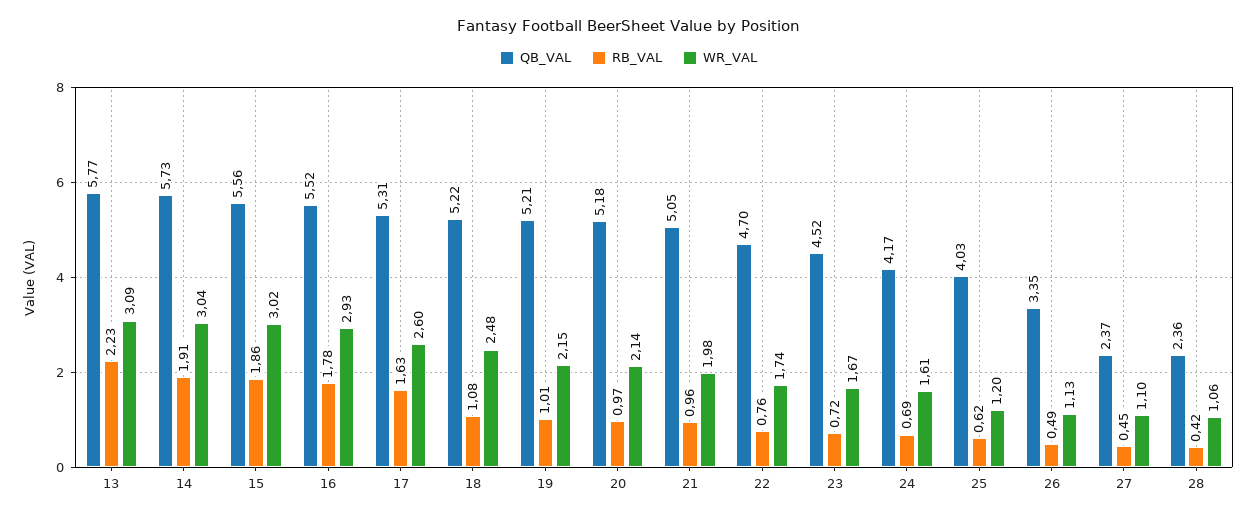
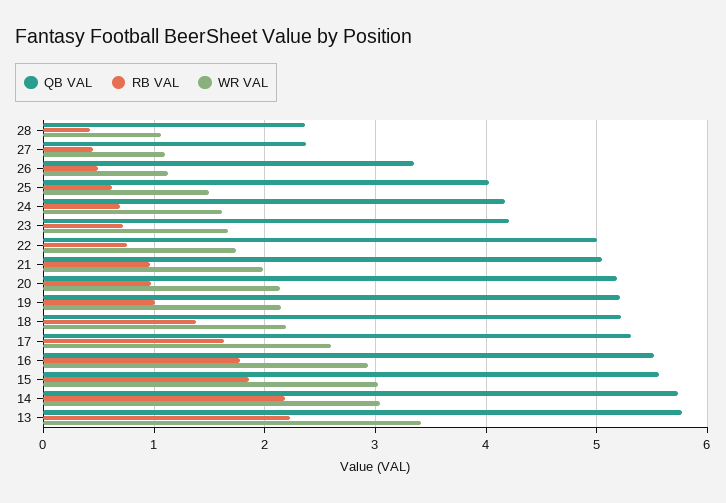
  {
    "QB_VAL": {
      "13": 5.77,
      "14": 5.73,
      "15": 5.56,
      "16": 5.52,
      "17": 5.31,
      "18": 5.22,
      "19": 5.21,
      "20": 5.18,
      "21": 5.05,
-     "22": 4.7,
+     "22": 5,
-     "23": 4.52,
+     "23": 4.2,
      "24": 4.17,
      "25": 4.03,
      "26": 3.35,
      "27": 2.37,
      "28": 2.36
    },
    "RB_VAL": {
      "13": 2.23,
-     "14": 1.91,
+     "14": 2.2,
      "15": 1.86,
      "16": 1.78,
      "17": 1.63,
-     "18": 1.08,
+     "18": 1.4,
      "19": 1.01,
      "20": 0.97,
      "21": 0.96,
      "22": 0.76,
      "23": 0.72,
      "24": 0.69,
      "25": 0.62,
      "26": 0.49,
      "27": 0.45,
      "28": 0.42
    },
    "WR_VAL": {
-     "13": 3.09,
+     "13": 3.4,
      "14": 3.04,
      "15": 3.02,
      "16": 2.93,
      "17": 2.6,
-     "18": 2.48,
+     "18": 2.2,
      "19": 2.15,
      "20": 2.14,
      "21": 1.98,
      "22": 1.74,
      "23": 1.67,
      "24": 1.61,
-     "25": 1.2,
+     "25": 1.5,
      "26": 1.13,
      "27": 1.1,
      "28": 1.06
    }
  }

